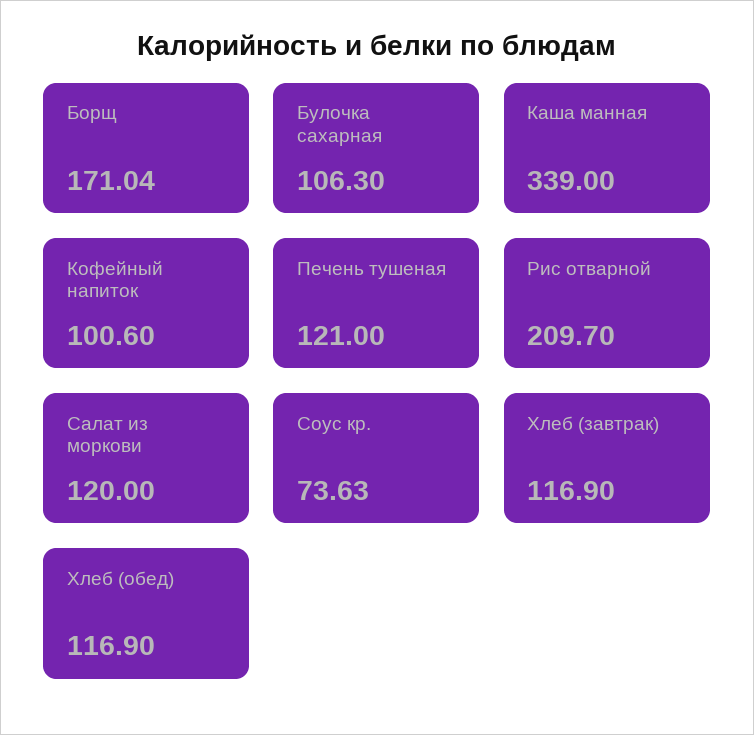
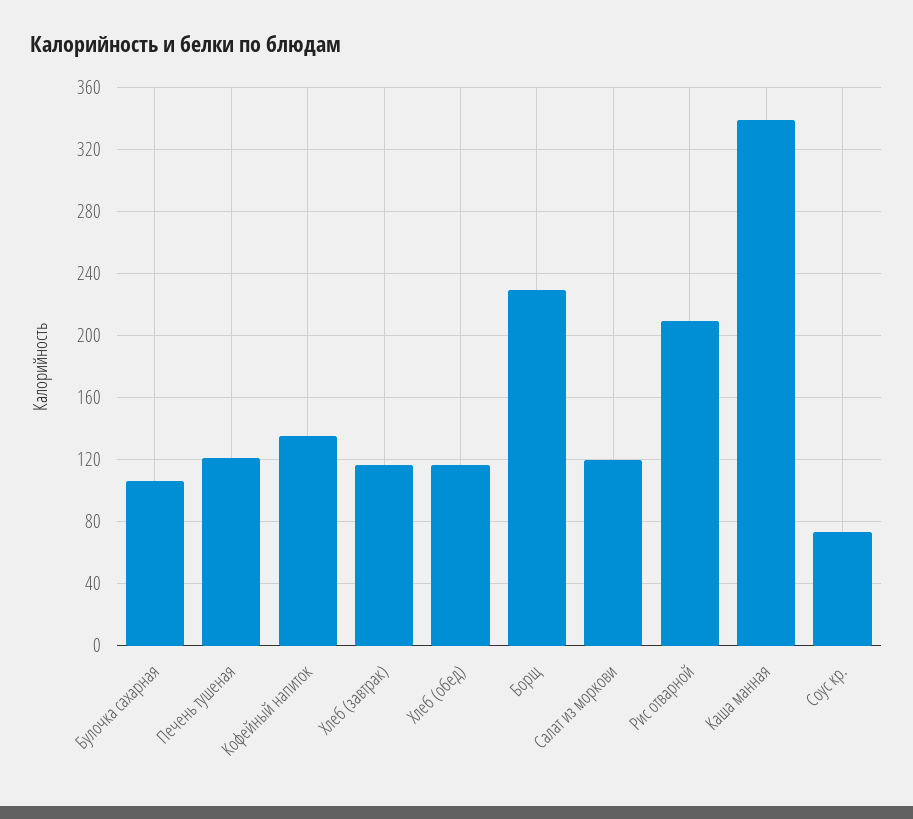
  {
-   "Борщ": 171.04,
+   "Борщ": 230,
    "Булочка сахарная": 106.3,
    "Каша манная": 339,
-   "Кофейный напиток": 100.6,
+   "Кофейный напиток": 135,
    "Печень тушеная": 121,
    "Рис отварной": 209.7,
    "Салат из моркови": 120,
    "Соус кр.": 73.63,
    "Хлеб (завтрак)": 116.9,
    "Хлеб (обед)": 116.9
  }

